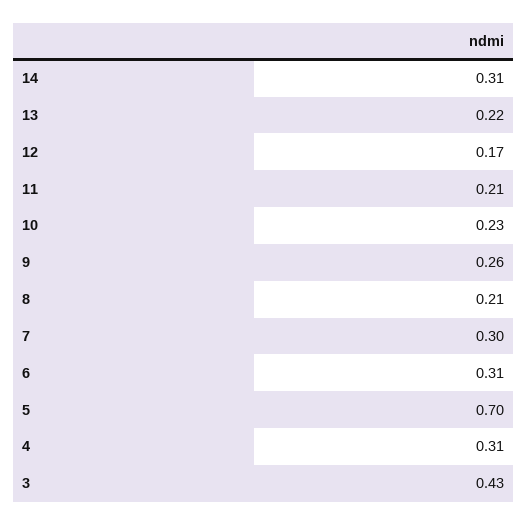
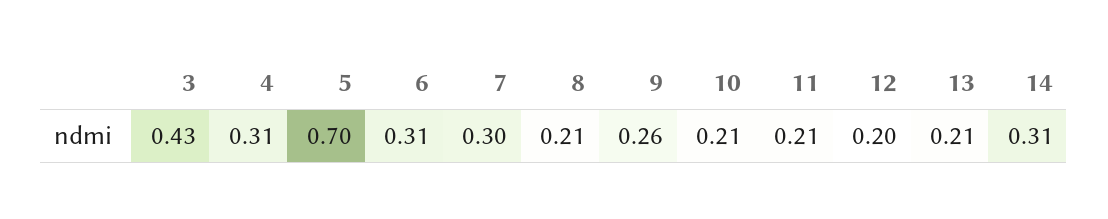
  {
    "14": 0.31,
-   "13": 0.22,
+   "13": 0.21,
-   "12": 0.17,
+   "12": 0.2,
    "11": 0.21,
-   "10": 0.23,
+   "10": 0.21,
    "9": 0.26,
    "8": 0.21,
    "7": 0.3,
    "6": 0.31,
    "5": 0.7,
    "4": 0.31,
    "3": 0.43
  }

